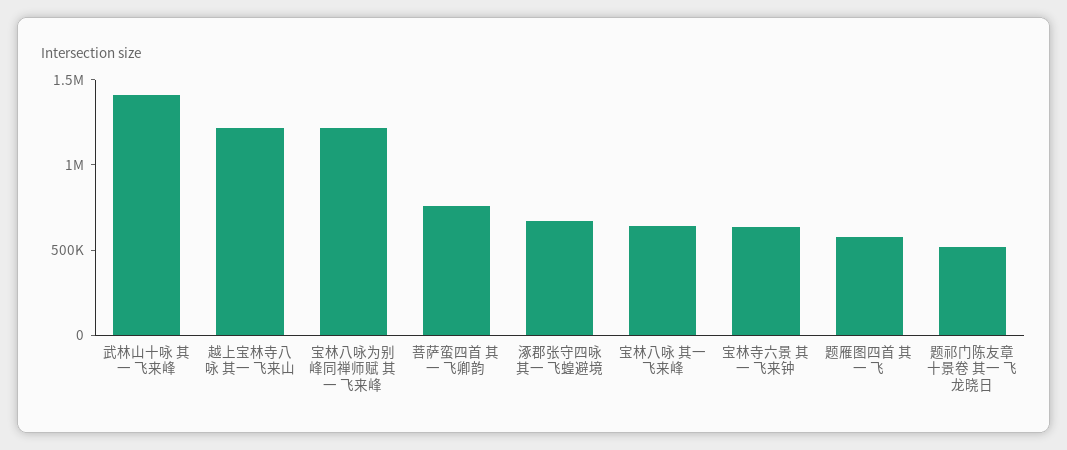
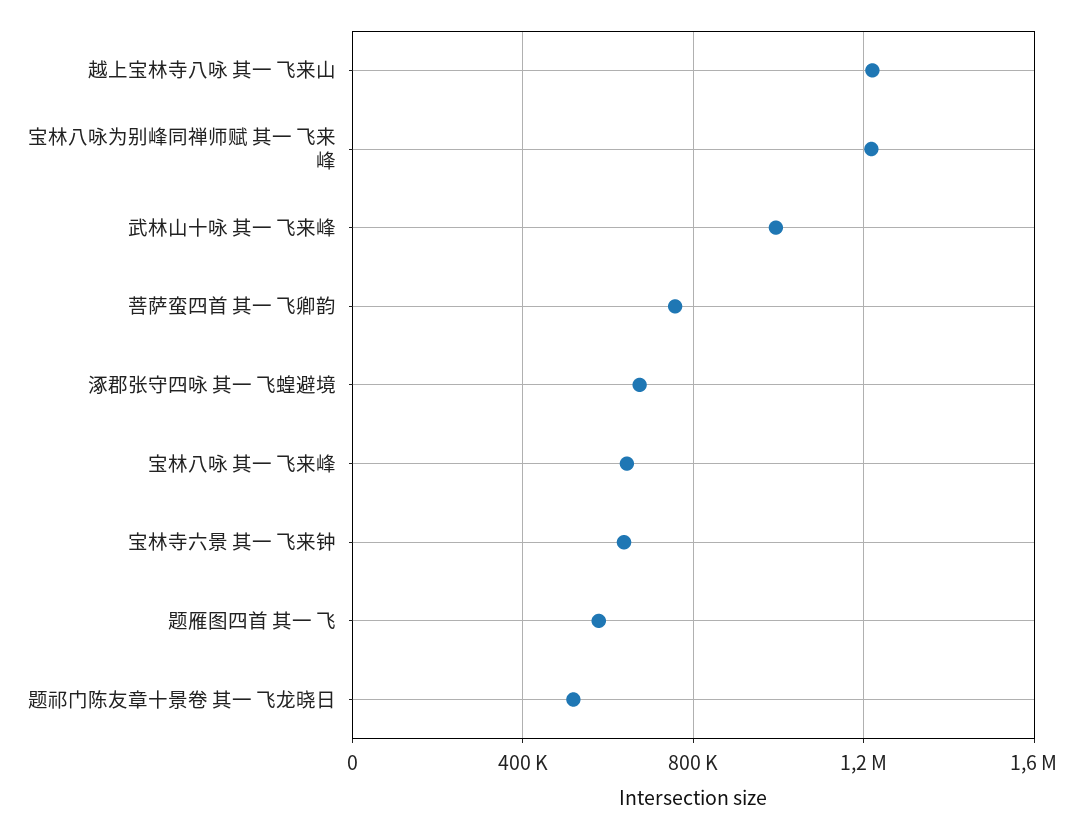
  {
-   "武林山十咏 其一 飞来峰": 1400000,
+   "武林山十咏 其一 飞来峰": 1000000,
    "越上宝林寺八咏 其一 飞来山": 1200000,
    "宝林八咏为别峰同禅师赋 其一 飞来峰": 1200000,
    "菩萨蛮四首 其一 飞卿韵": 750000,
    "涿郡张守四咏 其一 飞蝗避境": 650000,
    "宝林八咏 其一 飞来峰": 650000,
    "宝林寺六景 其一 飞来钟": 650000,
    "题雁图四首 其一 飞": 600000,
    "题祁门陈友章十景卷 其一 飞龙晓日": 500000
  }

